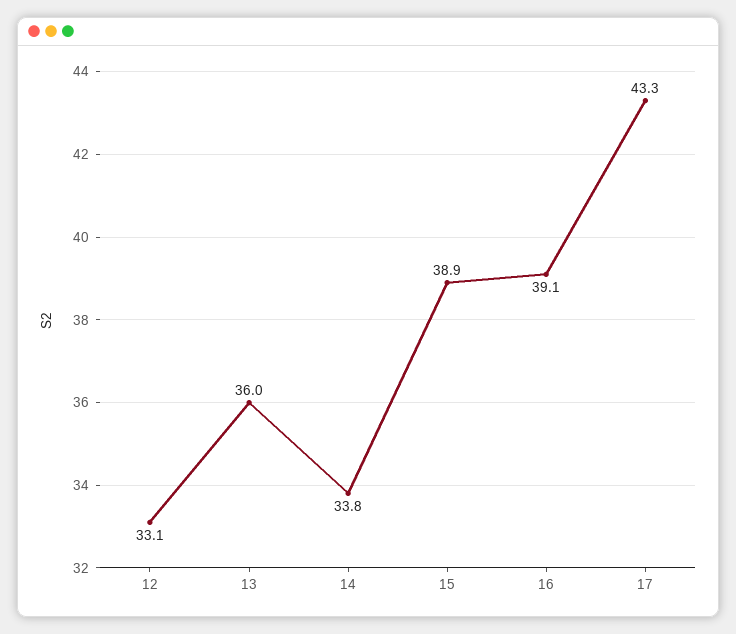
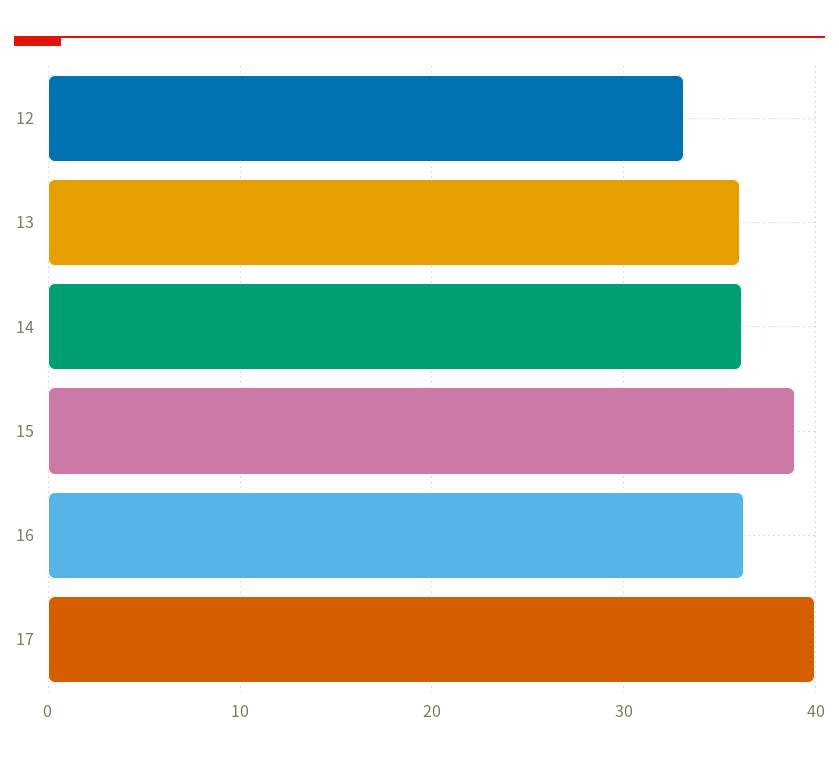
  {
    "12": 33.1,
    "13": 36,
-   "14": 33.8,
+   "14": 36,
    "15": 38.9,
-   "16": 39.1,
+   "16": 36,
-   "17": 43.3
+   "17": 40
  }

